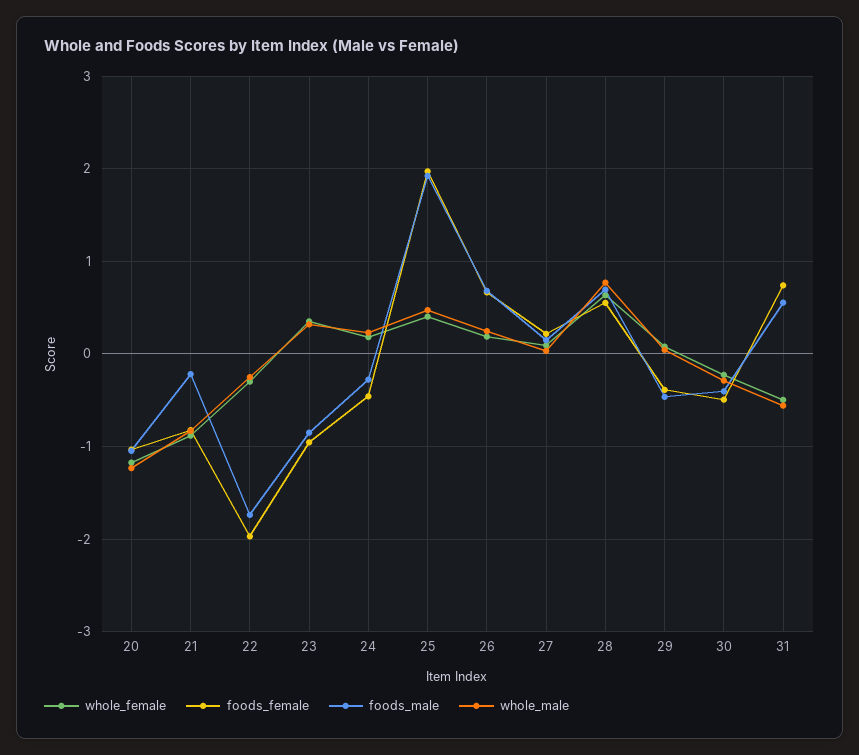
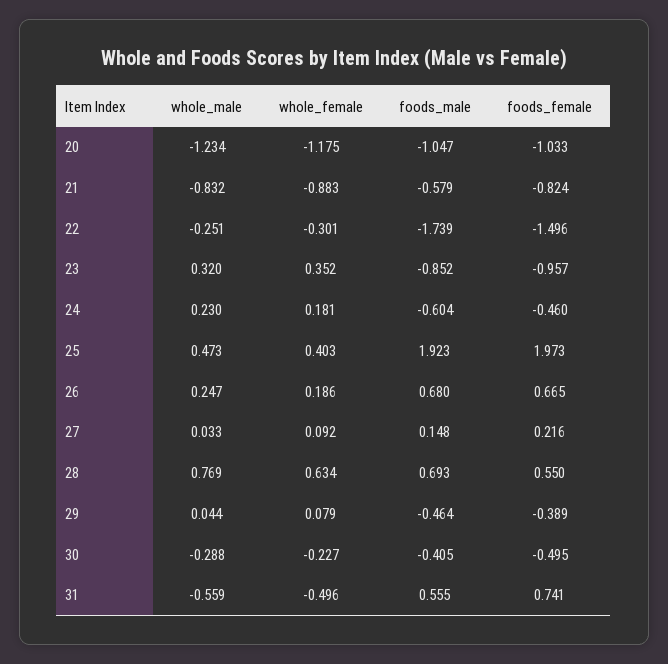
  {
    "whole_female": {
      "20": -1.175,
      "21": -0.883,
      "22": -0.301,
      "23": 0.352,
      "24": 0.181,
      "25": 0.403,
      "26": 0.186,
      "27": 0.092,
      "28": 0.634,
      "29": 0.079,
      "30": -0.227,
      "31": -0.496
    },
    "foods_female": {
      "20": -1.033,
      "21": -0.824,
-     "22": -2,
+     "22": -1.496,
      "23": -0.957,
      "24": -0.46,
      "25": 1.973,
      "26": 0.665,
      "27": 0.216,
      "28": 0.55,
      "29": -0.389,
      "30": -0.495,
      "31": 0.741
    },
    "foods_male": {
      "20": -1.047,
-     "21": -0.2,
+     "21": -0.579,
      "22": -1.739,
      "23": -0.852,
-     "24": -0.3,
+     "24": -0.604,
      "25": 1.923,
      "26": 0.68,
      "27": 0.148,
      "28": 0.693,
      "29": -0.464,
      "30": -0.405,
      "31": 0.555
    },
    "whole_male": {
      "20": -1.234,
      "21": -0.832,
      "22": -0.251,
      "23": 0.32,
      "24": 0.23,
      "25": 0.473,
      "26": 0.247,
      "27": 0.033,
      "28": 0.769,
      "29": 0.044,
      "30": -0.288,
      "31": -0.559
    }
  }

